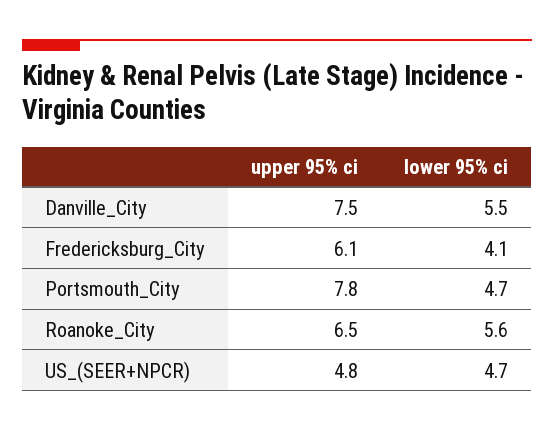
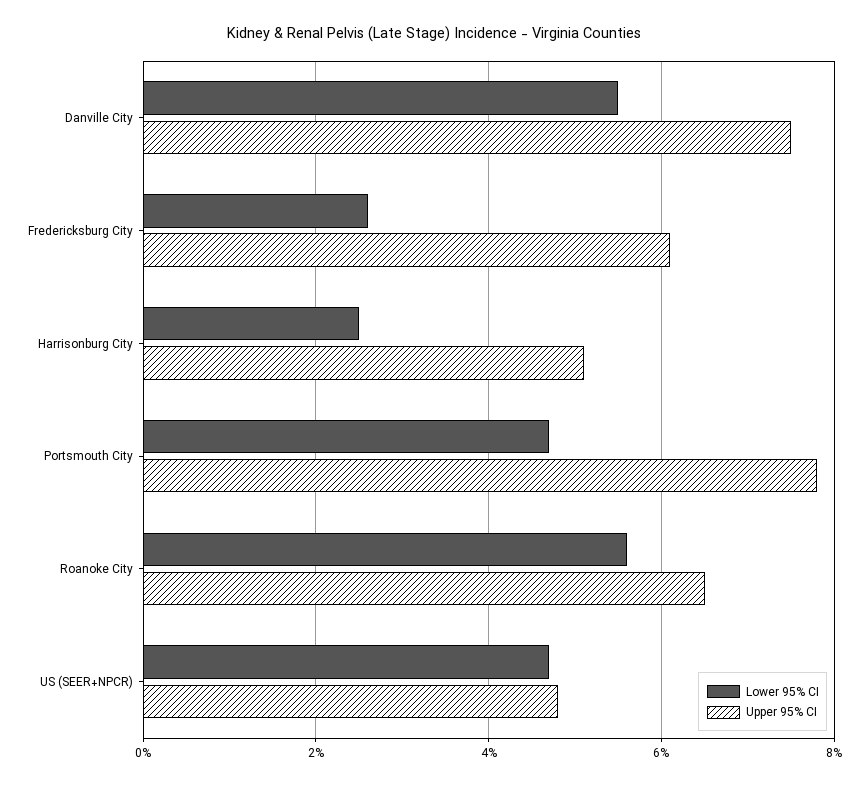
  {
    "upper 95% ci": {
      "Danville_City": 7.5,
      "Fredericksburg_City": 6.1,
      "Portsmouth_City": 7.8,
      "Roanoke_City": 6.5,
-     "US_(SEER+NPCR)": 4.8
+     "US_(SEER+NPCR)": 4.8,
+     "Harrisonburg City": 5
    },
    "lower 95% ci": {
      "Danville_City": 5.5,
-     "Fredericksburg_City": 4.1,
+     "Fredericksburg_City": 2.5,
      "Portsmouth_City": 4.7,
      "Roanoke_City": 5.6,
-     "US_(SEER+NPCR)": 4.7
+     "US_(SEER+NPCR)": 4.7,
+     "Harrisonburg City": 2.5
    }
  }

